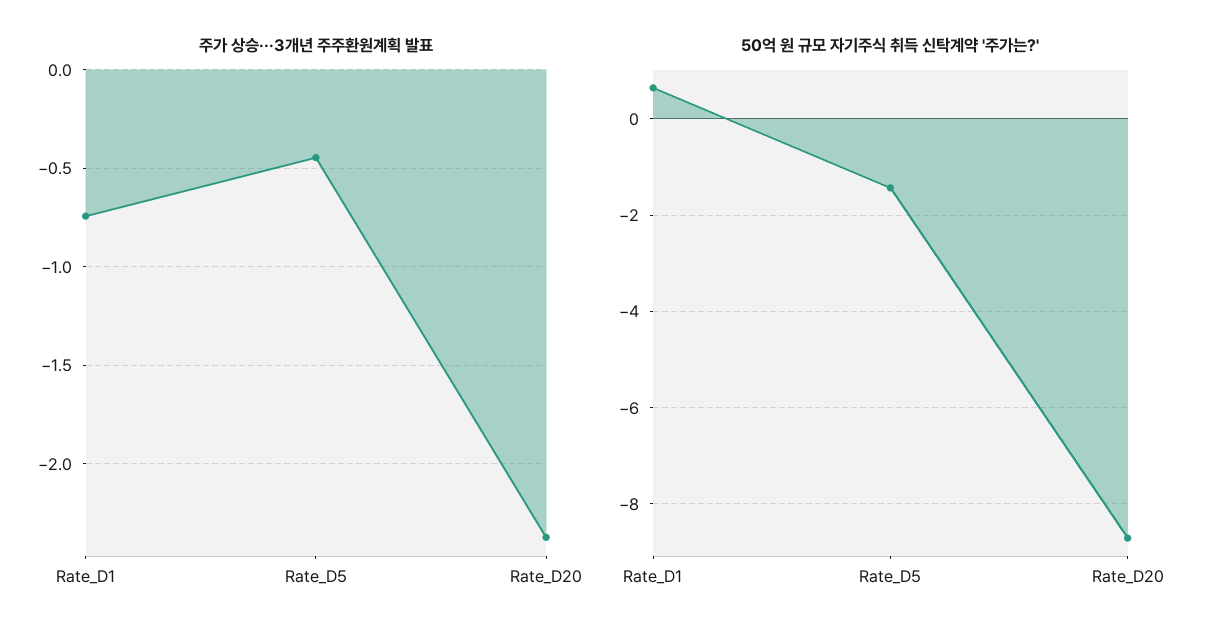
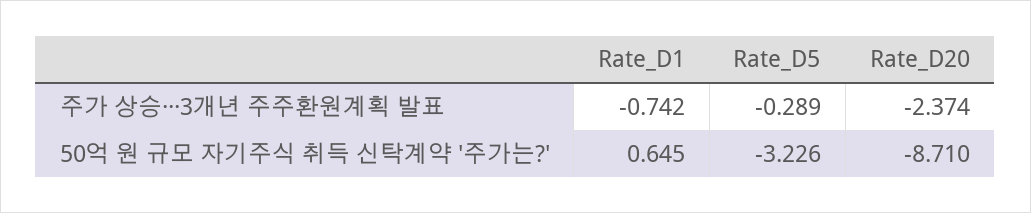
  {
    "주가 상승···3개년 주주환원계획 발표": {
      "Rate_D1": -0.742,
-     "Rate_D5": -0.45,
+     "Rate_D5": -0.289,
      "Rate_D20": -2.374
    },
    "50억 원 규모 자기주식 취득 신탁계약 '주가는?'": {
      "Rate_D1": 0.645,
-     "Rate_D5": -1.4,
+     "Rate_D5": -3.226,
      "Rate_D20": -8.71
    }
  }

